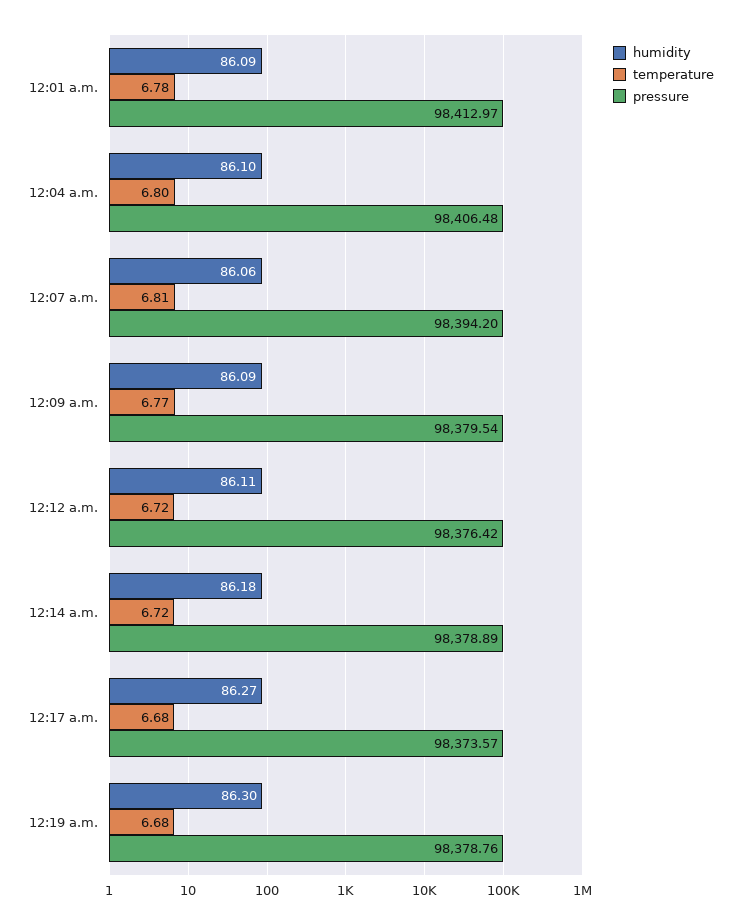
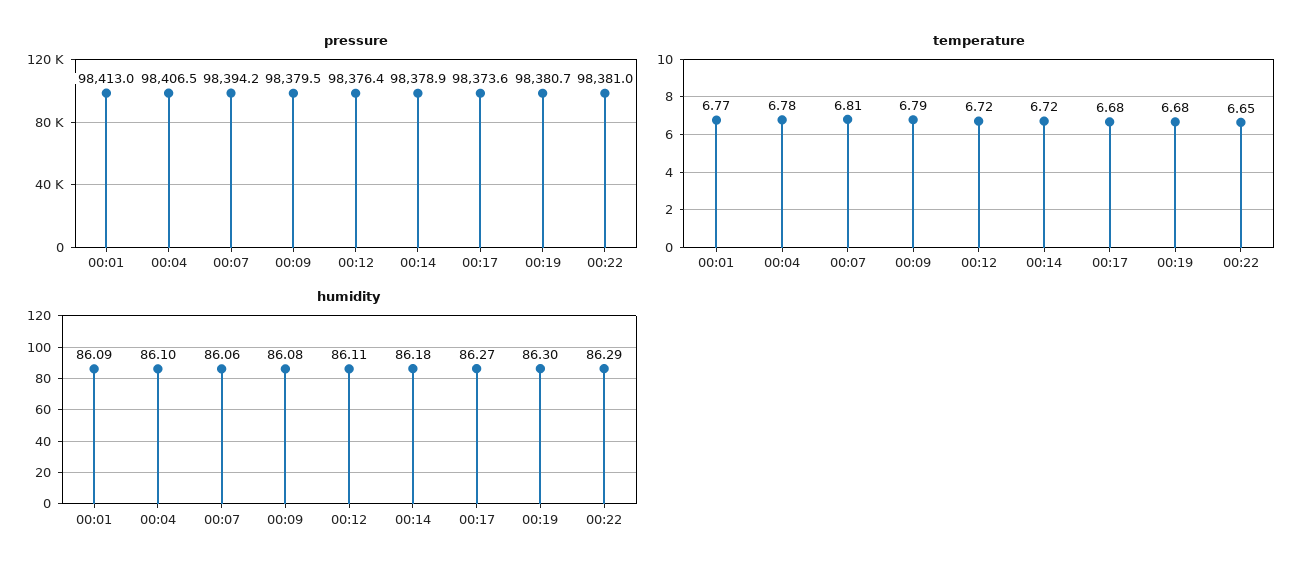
  {
    "humidity": {
      "12:01 a.m.": 86.09,
      "12:04 a.m.": 86.1,
      "12:07 a.m.": 86.06,
-     "12:09 a.m.": 86.09,
+     "12:09 a.m.": 86.08,
      "12:12 a.m.": 86.11,
      "12:14 a.m.": 86.18,
      "12:17 a.m.": 86.27,
-     "12:19 a.m.": 86.3
+     "12:19 a.m.": 86.3,
+     "00:22": 86.29
    },
    "temperature": {
-     "12:01 a.m.": 6.78,
+     "12:01 a.m.": 6.77,
-     "12:04 a.m.": 6.8,
+     "12:04 a.m.": 6.78,
      "12:07 a.m.": 6.81,
-     "12:09 a.m.": 6.77,
+     "12:09 a.m.": 6.79,
      "12:12 a.m.": 6.72,
      "12:14 a.m.": 6.72,
      "12:17 a.m.": 6.68,
-     "12:19 a.m.": 6.68
+     "12:19 a.m.": 6.68,
+     "00:22": 6.65
    },
    "pressure": {
      "12:01 a.m.": 98412.97,
      "12:04 a.m.": 98406.48,
      "12:07 a.m.": 98394.2,
      "12:09 a.m.": 98379.54,
      "12:12 a.m.": 98376.42,
      "12:14 a.m.": 98378.89,
      "12:17 a.m.": 98373.57,
-     "12:19 a.m.": 98378.76
+     "12:19 a.m.": 98380.7,
+     "00:22": 98381
    }
  }

